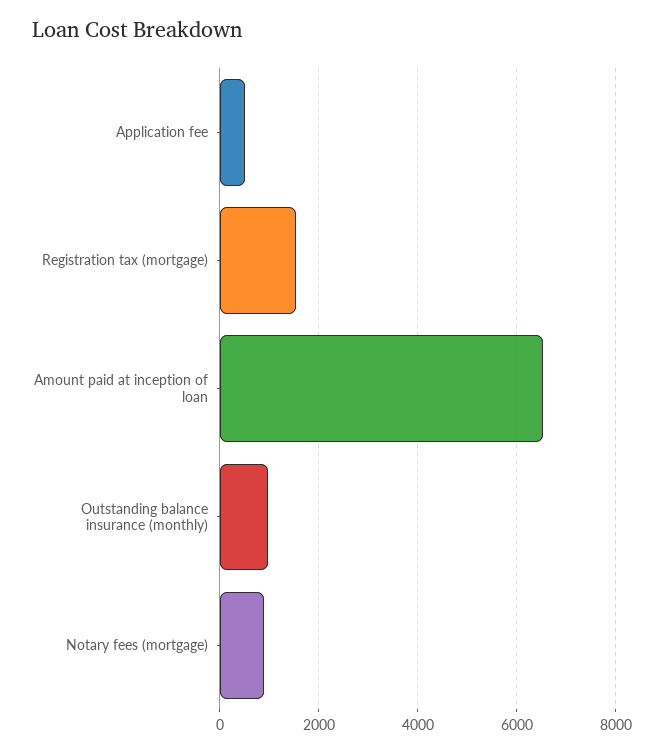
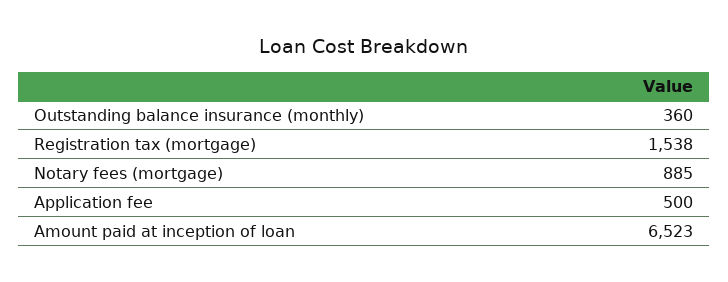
  {
    "Application fee": 500,
    "Registration tax (mortgage)": 1538,
    "Amount paid at inception of loan": 6523,
-   "Outstanding balance insurance (monthly)": 1000,
+   "Outstanding balance insurance (monthly)": 360,
    "Notary fees (mortgage)": 885
  }

